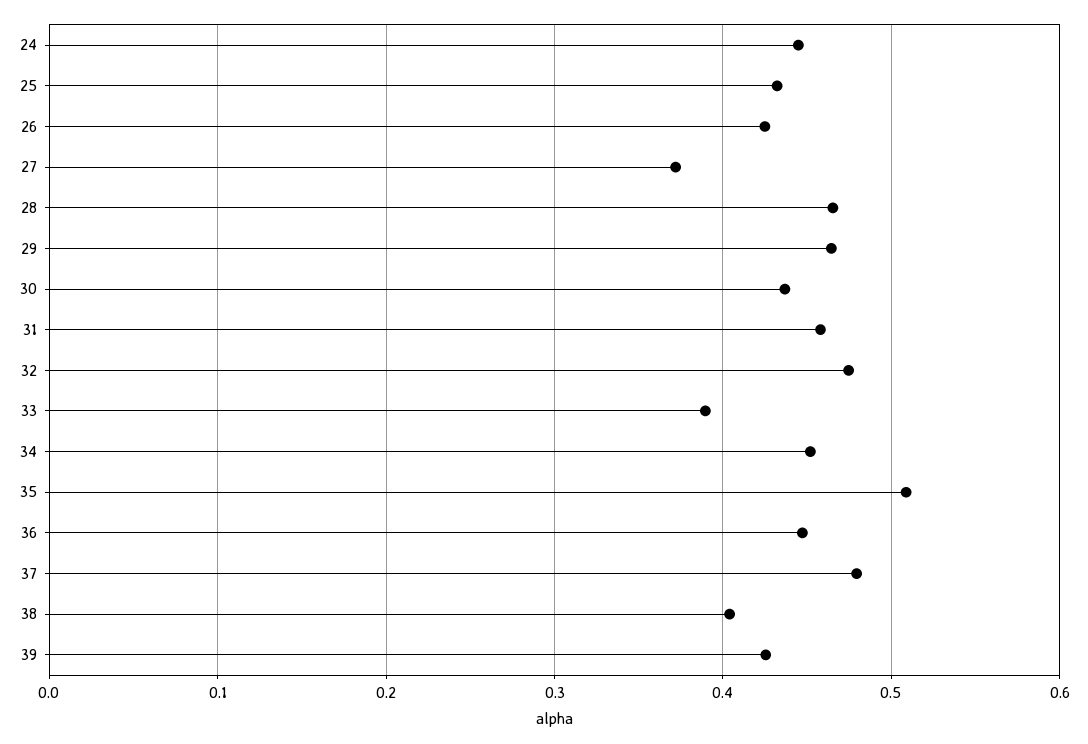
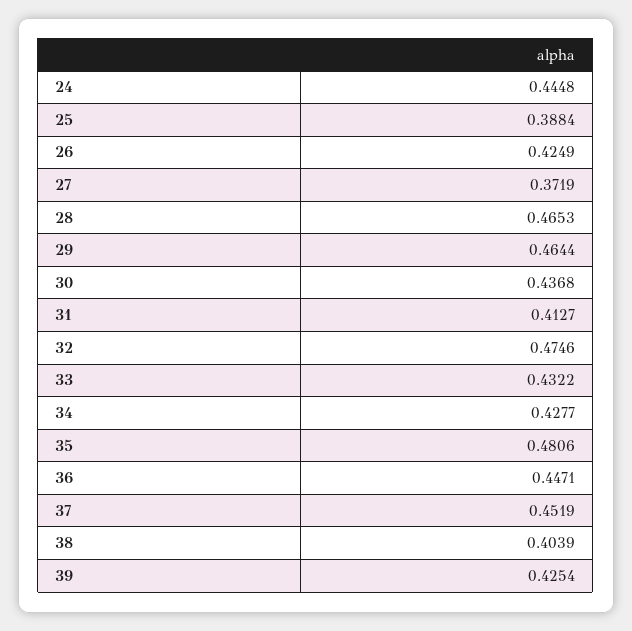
  {
    "24": 0.4448,
-   "25": 0.43,
+   "25": 0.3884,
    "26": 0.4249,
    "27": 0.3719,
    "28": 0.4653,
    "29": 0.4644,
    "30": 0.4368,
-   "31": 0.46,
+   "31": 0.4127,
    "32": 0.4746,
-   "33": 0.39,
+   "33": 0.4322,
-   "34": 0.45,
+   "34": 0.4277,
-   "35": 0.51,
+   "35": 0.4806,
    "36": 0.4471,
-   "37": 0.48,
+   "37": 0.4519,
    "38": 0.4039,
    "39": 0.4254
  }

